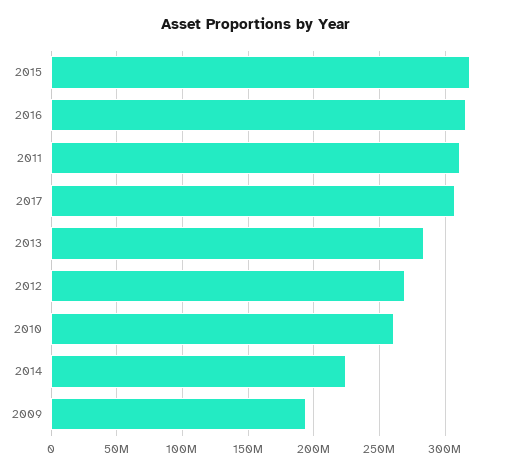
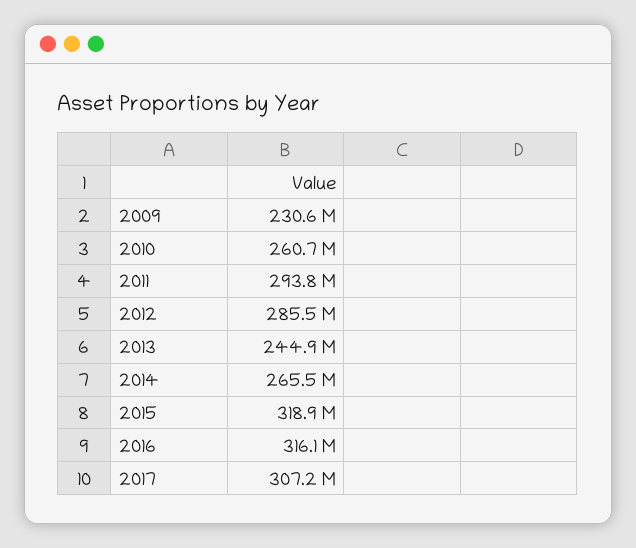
  {
    "2015": 318900000,
    "2016": 316100000,
-   "2011": 310000000,
+   "2011": 293800000,
    "2017": 307200000,
-   "2013": 285000000,
+   "2013": 244900000,
-   "2012": 270000000,
+   "2012": 285500000,
    "2010": 260700000,
-   "2014": 225000000,
+   "2014": 265500000,
-   "2009": 195000000
+   "2009": 230600000
  }

